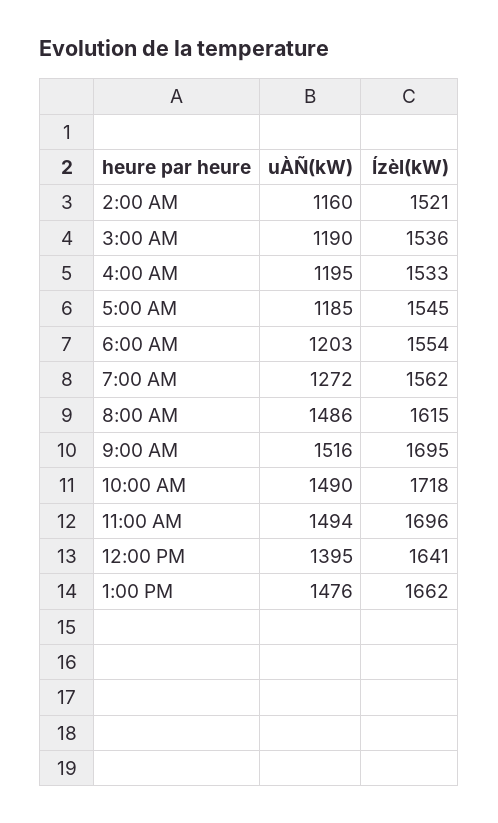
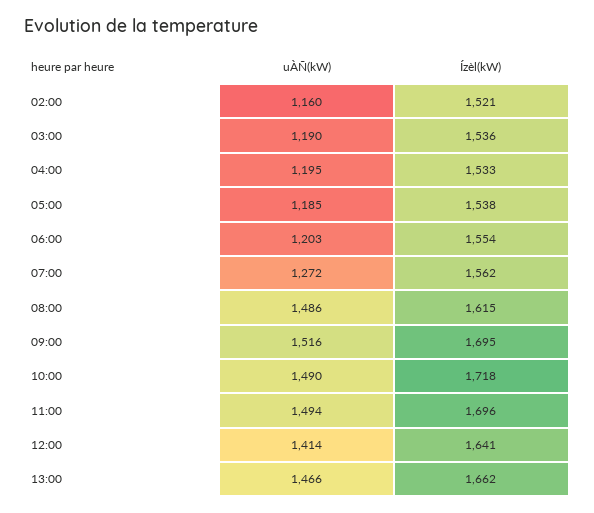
  {
    "uÀÑ(kW)": {
      "2:00 AM": 1160,
      "3:00 AM": 1190,
      "4:00 AM": 1195,
      "5:00 AM": 1185,
      "6:00 AM": 1203,
      "7:00 AM": 1272,
      "8:00 AM": 1486,
      "9:00 AM": 1516,
      "10:00 AM": 1490,
      "11:00 AM": 1494,
-     "12:00 PM": 1395,
+     "12:00 PM": 1414,
-     "1:00 PM": 1476
+     "1:00 PM": 1466
    },
    "Ízèl(kW)": {
      "2:00 AM": 1521,
      "3:00 AM": 1536,
      "4:00 AM": 1533,
-     "5:00 AM": 1545,
+     "5:00 AM": 1538,
      "6:00 AM": 1554,
      "7:00 AM": 1562,
      "8:00 AM": 1615,
      "9:00 AM": 1695,
      "10:00 AM": 1718,
      "11:00 AM": 1696,
      "12:00 PM": 1641,
      "1:00 PM": 1662
    }
  }

